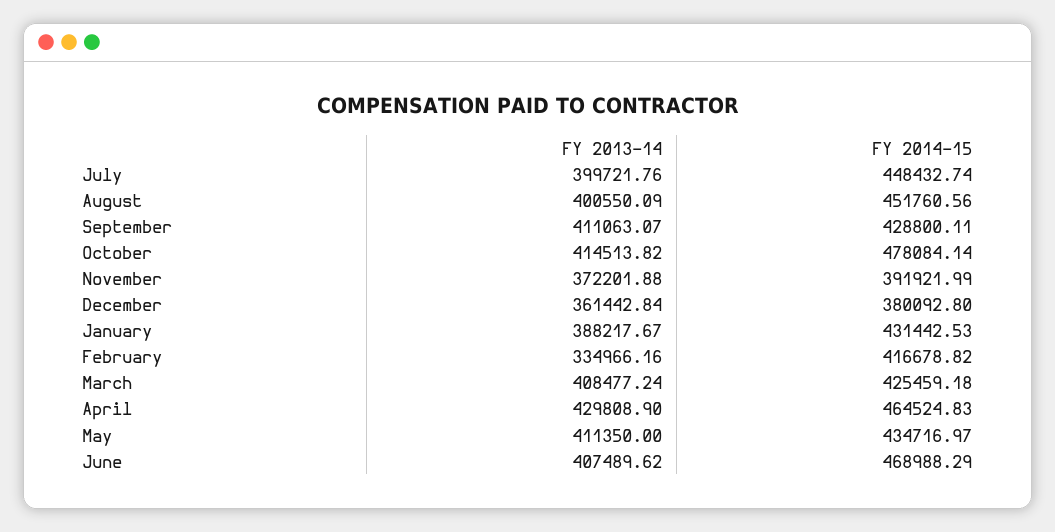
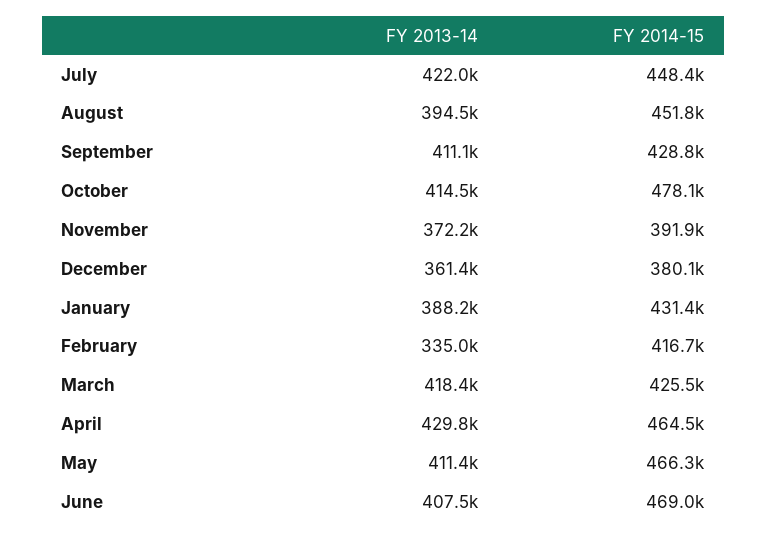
  {
    "FY 2013-14": {
-     "July": 399721.76,
+     "July": 422000,
-     "August": 400550.09,
+     "August": 394500,
      "September": 411063.07,
      "October": 414513.82,
      "November": 372201.88,
      "December": 361442.84,
      "January": 388217.67,
      "February": 334966.16,
-     "March": 408477.24,
+     "March": 418400,
      "April": 429808.9,
      "May": 411350,
      "June": 407489.62
    },
    "FY 2014-15": {
      "July": 448432.74,
      "August": 451760.56,
      "September": 428800.11,
      "October": 478084.14,
      "November": 391921.99,
      "December": 380092.8,
      "January": 431442.53,
      "February": 416678.82,
      "March": 425459.18,
      "April": 464524.83,
-     "May": 434716.97,
+     "May": 466300,
      "June": 468988.29
    }
  }

